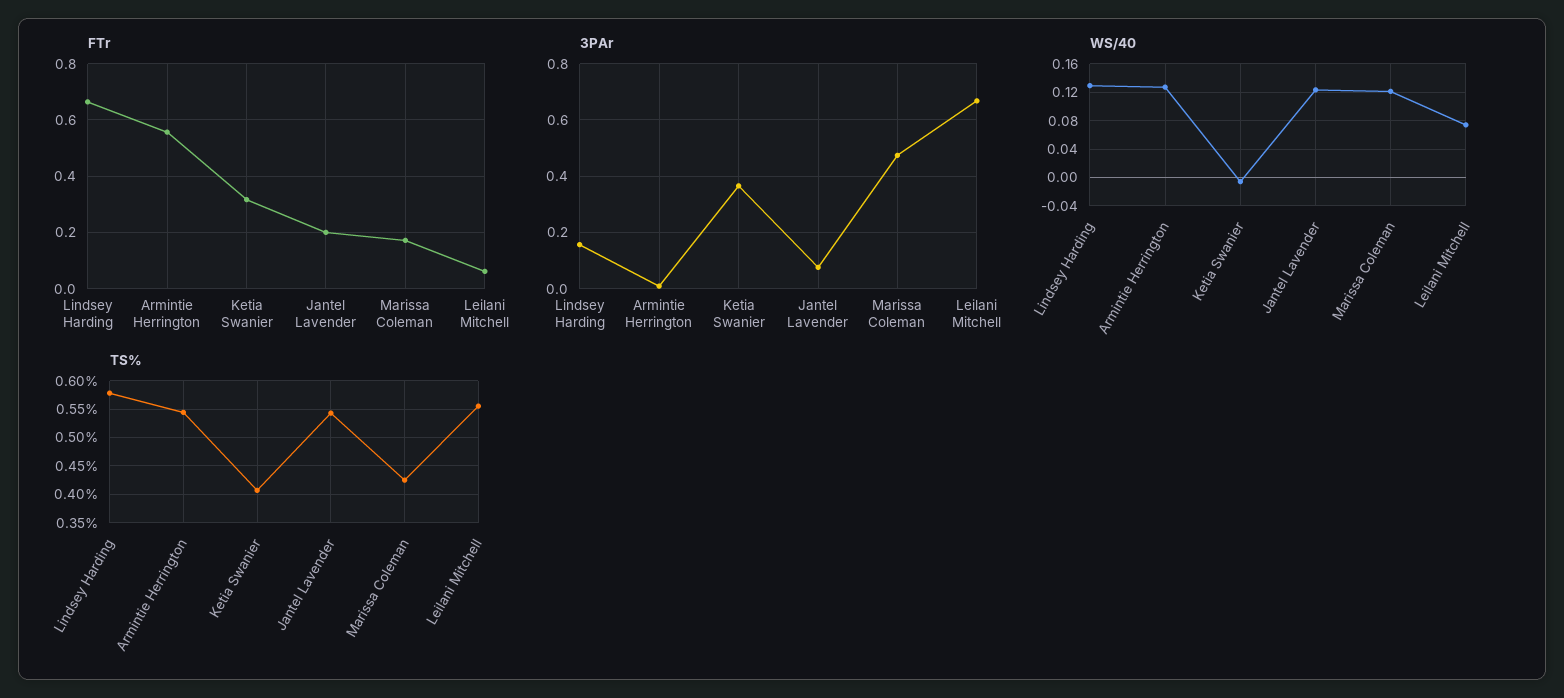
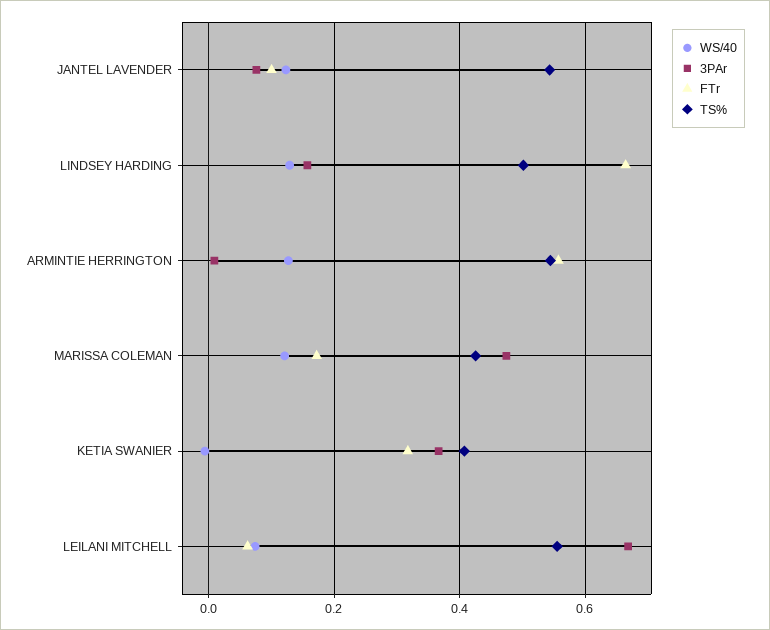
  {
    "FTr": {
      "Lindsey Harding": 0.66,
      "Armintie Herrington": 0.56,
      "Ketia Swanier": 0.32,
-     "Jantel Lavender": 0.2,
+     "Jantel Lavender": 0.1,
      "Marissa Coleman": 0.18,
      "Leilani Mitchell": 0.06
    },
    "3PAr": {
      "Lindsey Harding": 0.16,
      "Armintie Herrington": 0,
      "Ketia Swanier": 0.36,
      "Jantel Lavender": 0.08,
      "Marissa Coleman": 0.48,
      "Leilani Mitchell": 0.66
    },
    "WS/40": {
      "Lindsey Harding": 0.13,
      "Armintie Herrington": 0.13,
      "Ketia Swanier": -0.01,
      "Jantel Lavender": 0.12,
      "Marissa Coleman": 0.12,
      "Leilani Mitchell": 0.07
    },
    "TS%": {
-     "Lindsey Harding": 0.575,
+     "Lindsey Harding": 0.5,
      "Armintie Herrington": 0.54,
      "Ketia Swanier": 0.4,
      "Jantel Lavender": 0.54,
      "Marissa Coleman": 0.42,
      "Leilani Mitchell": 0.56
    }
  }

